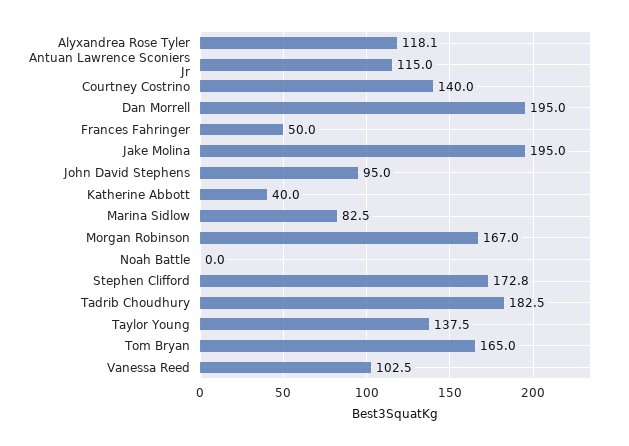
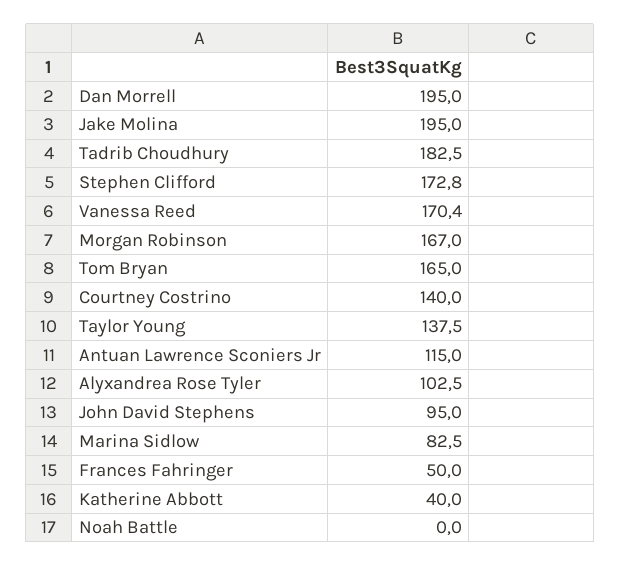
  {
-   "Alyxandrea Rose Tyler": 118.1,
+   "Alyxandrea Rose Tyler": 102.5,
    "Antuan Lawrence Sconiers Jr": 115,
    "Courtney Costrino": 140,
    "Dan Morrell": 195,
    "Frances Fahringer": 50,
    "Jake Molina": 195,
    "John David Stephens": 95,
    "Katherine Abbott": 40,
    "Marina Sidlow": 82.5,
    "Morgan Robinson": 167,
    "Noah Battle": 0,
    "Stephen Clifford": 172.8,
    "Tadrib Choudhury": 182.5,
    "Taylor Young": 137.5,
    "Tom Bryan": 165,
-   "Vanessa Reed": 102.5
+   "Vanessa Reed": 170.4
  }

